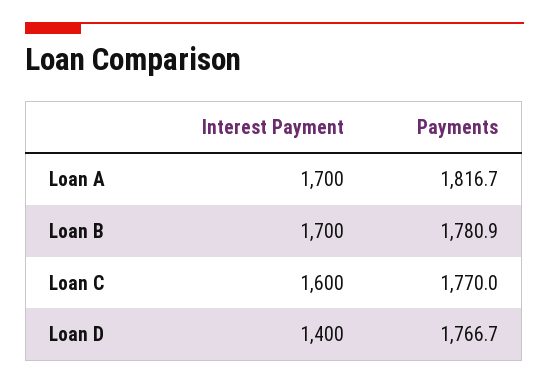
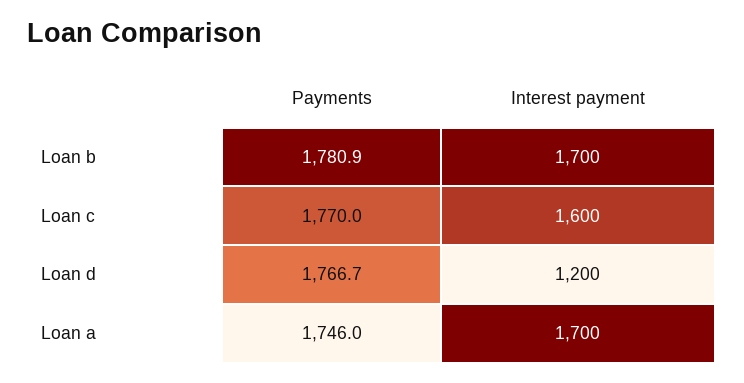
  {
    "Interest Payment": {
      "Loan A": 1700,
      "Loan B": 1700,
      "Loan C": 1600,
-     "Loan D": 1400
+     "Loan D": 1200
    },
    "Payments": {
-     "Loan A": 1816.7,
+     "Loan A": 1746,
      "Loan B": 1780.9,
      "Loan C": 1770,
      "Loan D": 1766.7
    }
  }

